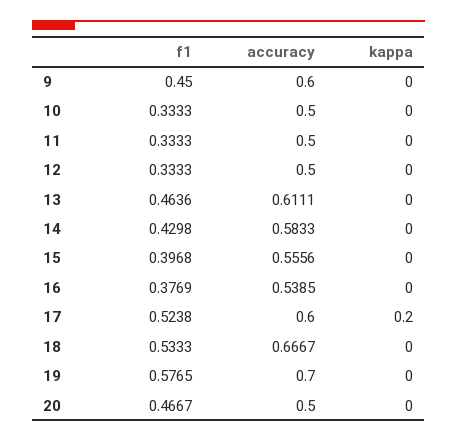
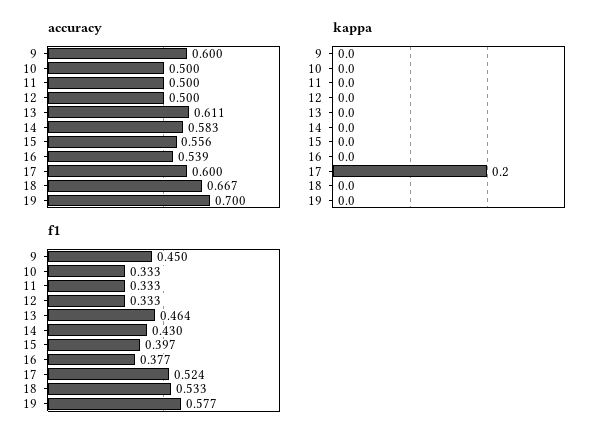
  {
    "f1": {
      "9": 0.45,
      "10": 0.3333,
      "11": 0.3333,
      "12": 0.3333,
      "13": 0.4636,
      "14": 0.4298,
      "15": 0.3968,
      "16": 0.3769,
      "17": 0.5238,
      "18": 0.5333,
-     "19": 0.5765,
+     "19": 0.5765
-     "20": 0.4667
    },
    "accuracy": {
      "9": 0.6,
      "10": 0.5,
      "11": 0.5,
      "12": 0.5,
      "13": 0.6111,
      "14": 0.5833,
      "15": 0.5556,
      "16": 0.5385,
      "17": 0.6,
      "18": 0.6667,
-     "19": 0.7,
+     "19": 0.7
-     "20": 0.5
    },
    "kappa": {
      "9": 0,
      "10": 0,
      "11": 0,
      "12": 0,
      "13": 0,
      "14": 0,
      "15": 0,
      "16": 0,
      "17": 0.2,
      "18": 0,
-     "19": 0,
+     "19": 0
-     "20": 0
    }
  }

